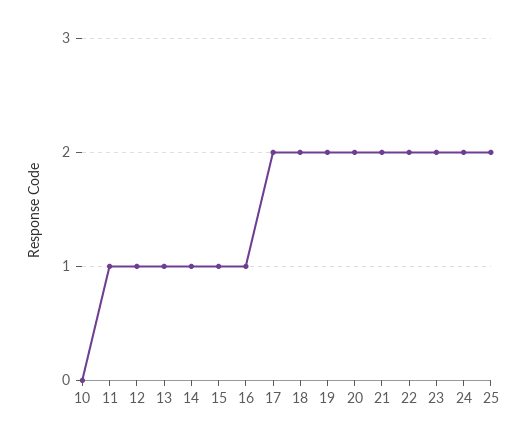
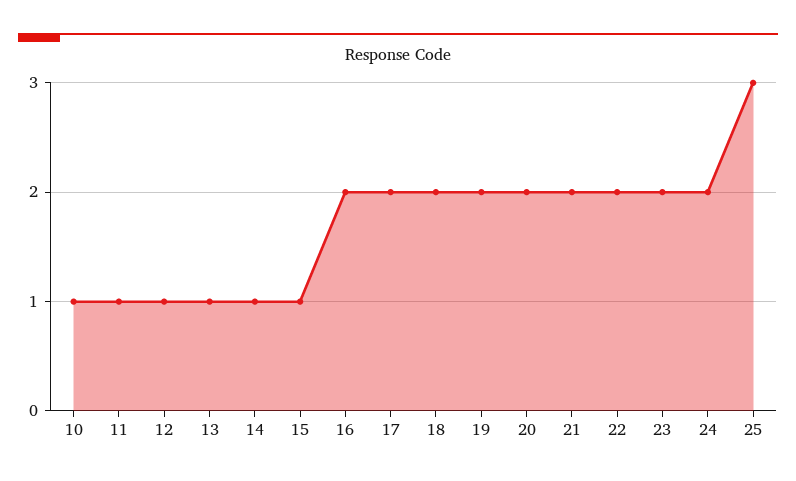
  {
-   "10": 0,
+   "10": 1,
    "11": 1,
    "12": 1,
    "13": 1,
    "14": 1,
    "15": 1,
-   "16": 1,
+   "16": 2,
    "17": 2,
    "18": 2,
    "19": 2,
    "20": 2,
    "21": 2,
    "22": 2,
    "23": 2,
    "24": 2,
-   "25": 2
+   "25": 3
  }

